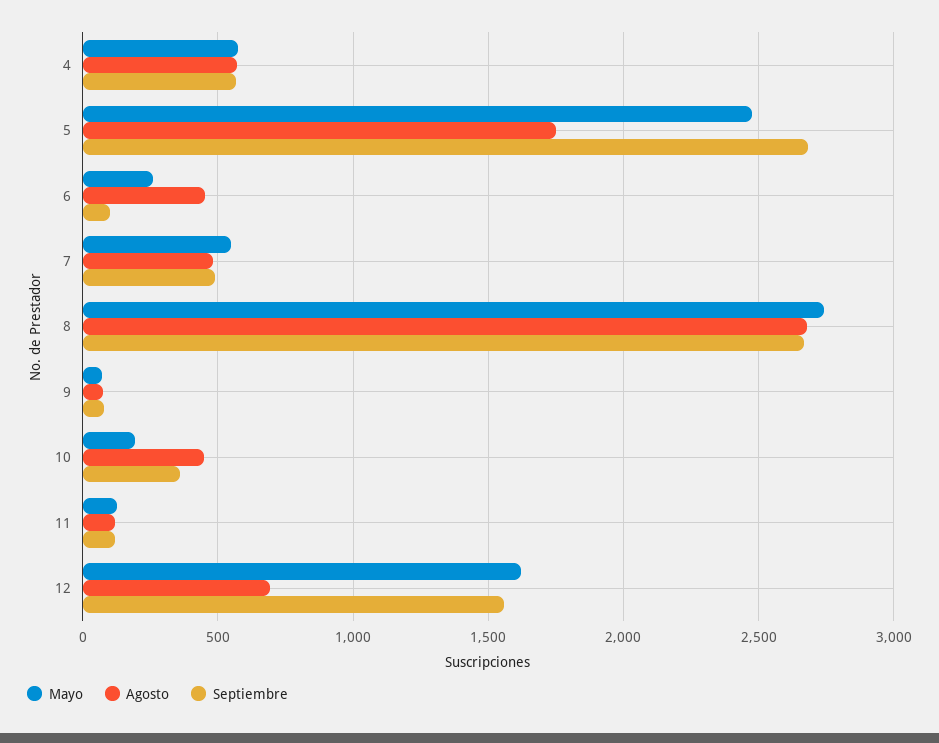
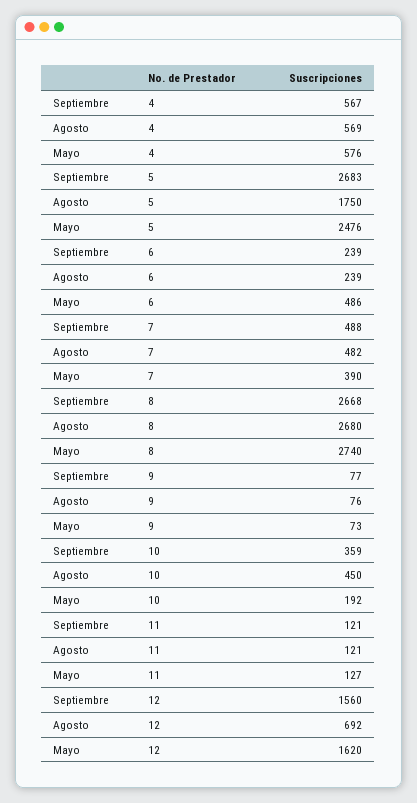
  {
    "Mayo": {
      "4": 576,
      "5": 2476,
-     "6": 250,
+     "6": 486,
-     "7": 550,
+     "7": 390,
      "8": 2740,
      "9": 73,
      "10": 192,
      "11": 127,
      "12": 1620
    },
    "Agosto": {
      "4": 569,
      "5": 1750,
-     "6": 450,
+     "6": 239,
      "7": 482,
      "8": 2680,
      "9": 76,
      "10": 450,
      "11": 121,
      "12": 692
    },
    "Septiembre": {
      "4": 567,
      "5": 2683,
-     "6": 100,
+     "6": 239,
      "7": 488,
      "8": 2668,
      "9": 77,
      "10": 359,
      "11": 121,
      "12": 1560
    }
  }

